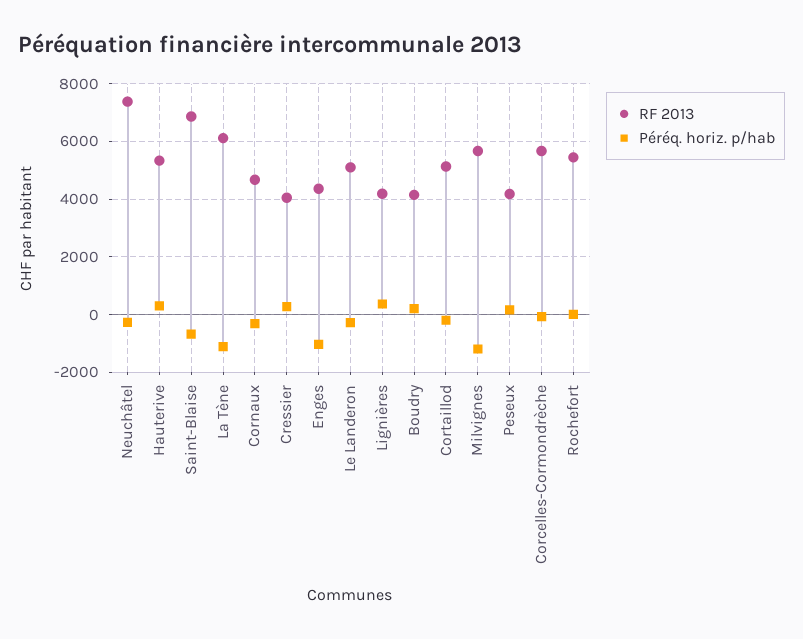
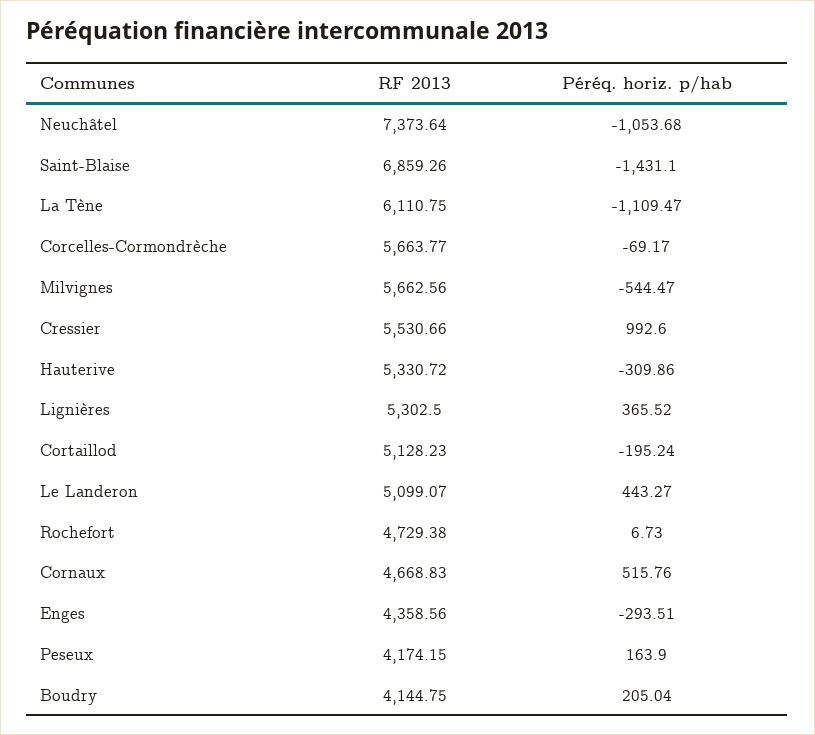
  {
    "RF 2013": {
      "Neuchâtel": 7373.64,
      "Hauterive": 5330.72,
      "Saint-Blaise": 6859.26,
      "La Tène": 6110.75,
      "Cornaux": 4668.83,
-     "Cressier": 4000,
+     "Cressier": 5530.66,
      "Enges": 4358.56,
      "Le Landeron": 5099.07,
-     "Lignières": 4250,
+     "Lignières": 5302.5,
      "Boudry": 4144.75,
      "Cortaillod": 5128.23,
      "Milvignes": 5662.56,
      "Peseux": 4174.15,
      "Corcelles-Cormondrèche": 5663.77,
-     "Rochefort": 5500
+     "Rochefort": 4729.38
    },
    "Péréq. horiz. p/hab": {
-     "Neuchâtel": -250,
+     "Neuchâtel": -1053.68,
-     "Hauterive": 250,
+     "Hauterive": -309.86,
-     "Saint-Blaise": -750,
+     "Saint-Blaise": -1431.1,
      "La Tène": -1109.47,
-     "Cornaux": -250,
+     "Cornaux": 515.76,
-     "Cressier": 250,
+     "Cressier": 992.6,
-     "Enges": -1000,
+     "Enges": -293.51,
-     "Le Landeron": -250,
+     "Le Landeron": 443.27,
      "Lignières": 365.52,
      "Boudry": 205.04,
      "Cortaillod": -195.24,
-     "Milvignes": -1250,
+     "Milvignes": -544.47,
      "Peseux": 163.9,
      "Corcelles-Cormondrèche": -69.17,
      "Rochefort": 6.73
    }
  }

